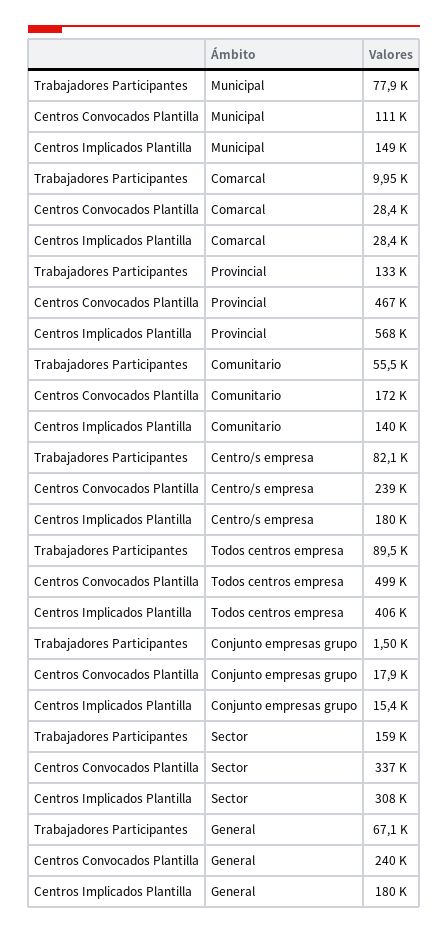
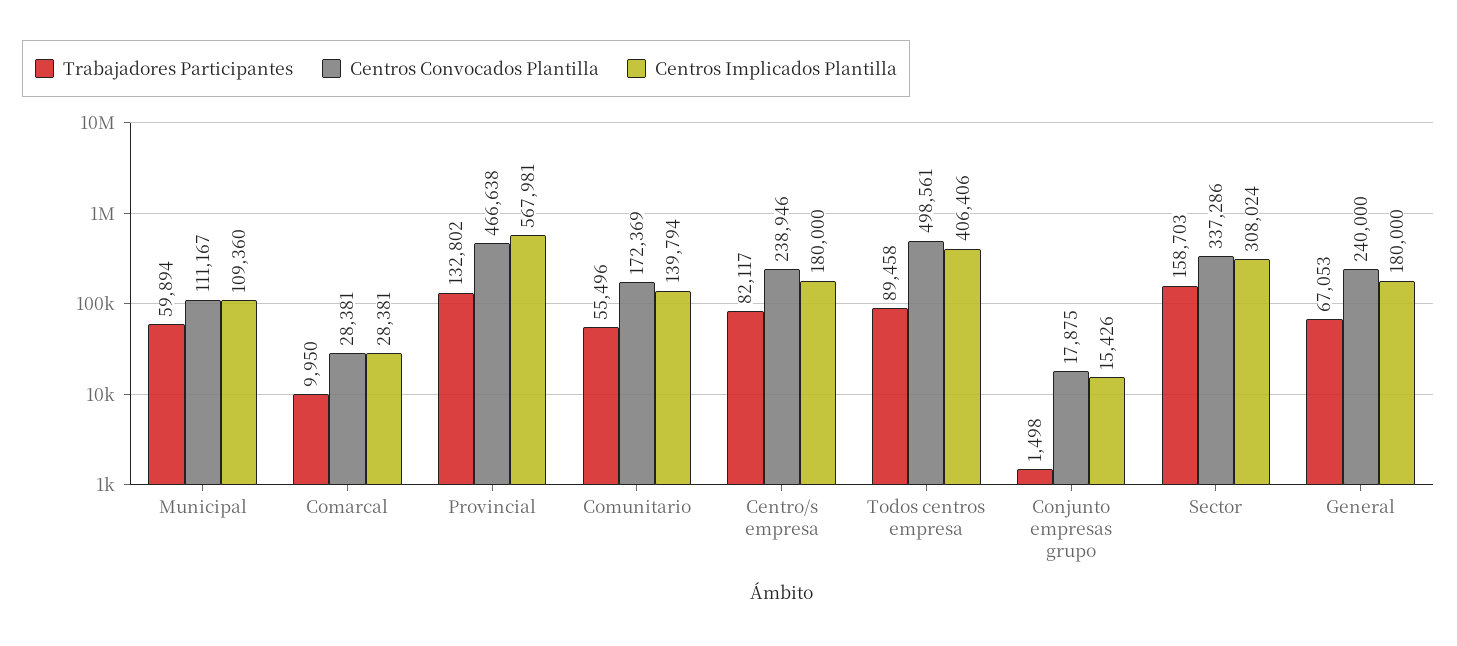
  {
    "Trabajadores Participantes": {
-     "Municipal": 77900,
+     "Municipal": 59894,
      "Comarcal": 9950,
      "Provincial": 132802,
      "Comunitario": 55496,
      "Centro/s empresa": 82117,
      "Todos centros empresa": 89458,
      "Conjunto empresas grupo": 1498,
      "Sector": 158703,
      "General": 67053
    },
    "Centros Convocados Plantilla": {
      "Municipal": 111167,
      "Comarcal": 28381,
      "Provincial": 466638,
      "Comunitario": 172369,
      "Centro/s empresa": 238946,
      "Todos centros empresa": 498561,
      "Conjunto empresas grupo": 17875,
      "Sector": 337286,
      "General": 240000
    },
    "Centros Implicados Plantilla": {
-     "Municipal": 149000,
+     "Municipal": 109360,
      "Comarcal": 28381,
      "Provincial": 567981,
      "Comunitario": 139794,
      "Centro/s empresa": 180000,
      "Todos centros empresa": 406406,
      "Conjunto empresas grupo": 15426,
      "Sector": 308024,
      "General": 180000
    }
  }

